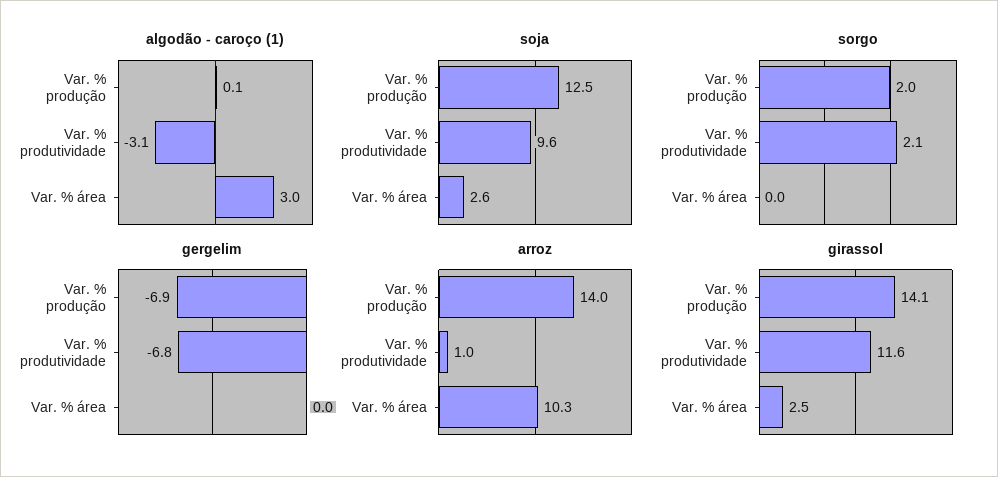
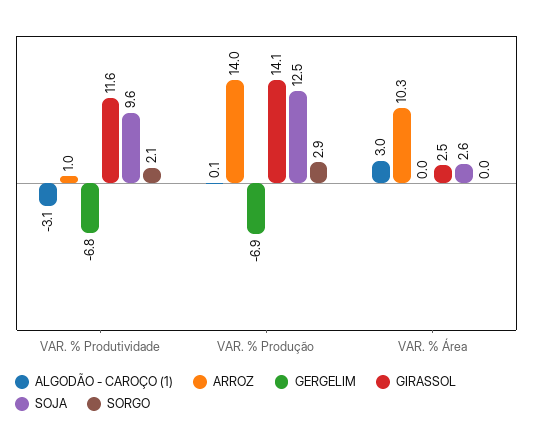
  {
    "algodão - caroço (1)": {
      "Var. % produção": 0.1,
      "Var. % produtividade": -3.1,
      "Var. % área": 3
    },
    "soja": {
      "Var. % produção": 12.5,
      "Var. % produtividade": 9.6,
      "Var. % área": 2.6
    },
    "sorgo": {
-     "Var. % produção": 2,
+     "Var. % produção": 2.9,
      "Var. % produtividade": 2.1,
      "Var. % área": 0
    },
    "gergelim": {
      "Var. % produção": -6.9,
      "Var. % produtividade": -6.8,
      "Var. % área": 0
    },
    "arroz": {
      "Var. % produção": 14,
      "Var. % produtividade": 1,
      "Var. % área": 10.3
    },
    "girassol": {
      "Var. % produção": 14.1,
      "Var. % produtividade": 11.6,
      "Var. % área": 2.5
    }
  }

